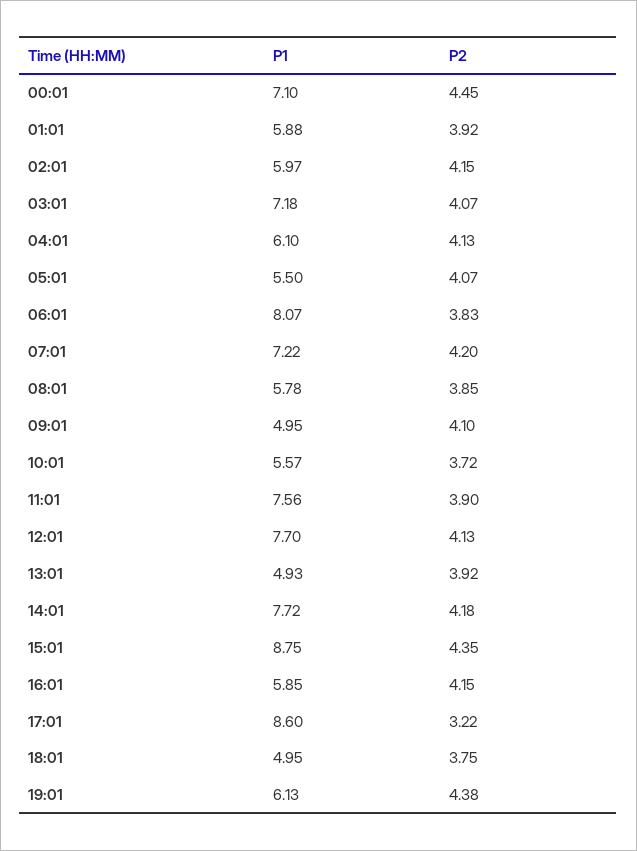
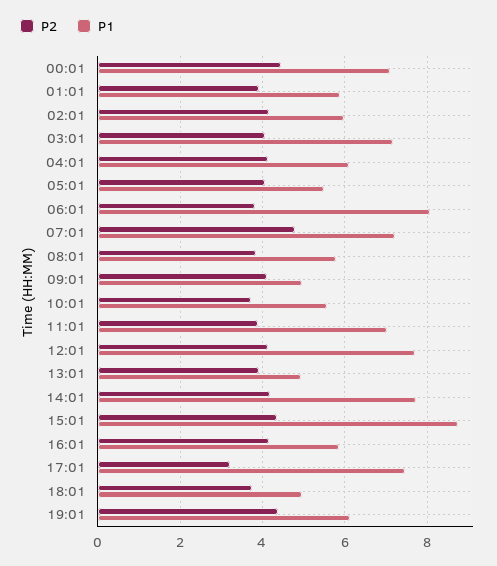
  {
    "P1": {
      "00:01": 7.1,
      "01:01": 5.88,
      "02:01": 5.97,
      "03:01": 7.18,
      "04:01": 6.1,
      "05:01": 5.5,
      "06:01": 8.07,
      "07:01": 7.22,
      "08:01": 5.78,
      "09:01": 4.95,
      "10:01": 5.57,
-     "11:01": 7.56,
+     "11:01": 7,
      "12:01": 7.7,
      "13:01": 4.93,
      "14:01": 7.72,
      "15:01": 8.75,
      "16:01": 5.85,
-     "17:01": 8.6,
+     "17:01": 7.4,
      "18:01": 4.95,
      "19:01": 6.13
    },
    "P2": {
      "00:01": 4.45,
      "01:01": 3.92,
      "02:01": 4.15,
      "03:01": 4.07,
      "04:01": 4.13,
      "05:01": 4.07,
      "06:01": 3.83,
-     "07:01": 4.2,
+     "07:01": 4.8,
      "08:01": 3.85,
      "09:01": 4.1,
      "10:01": 3.72,
      "11:01": 3.9,
      "12:01": 4.13,
      "13:01": 3.92,
      "14:01": 4.18,
      "15:01": 4.35,
      "16:01": 4.15,
      "17:01": 3.22,
      "18:01": 3.75,
      "19:01": 4.38
    }
  }

